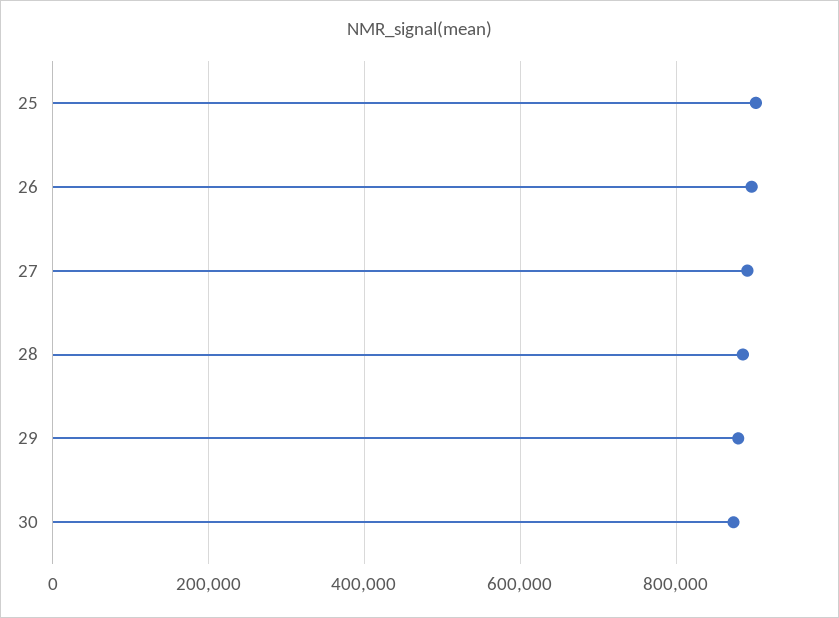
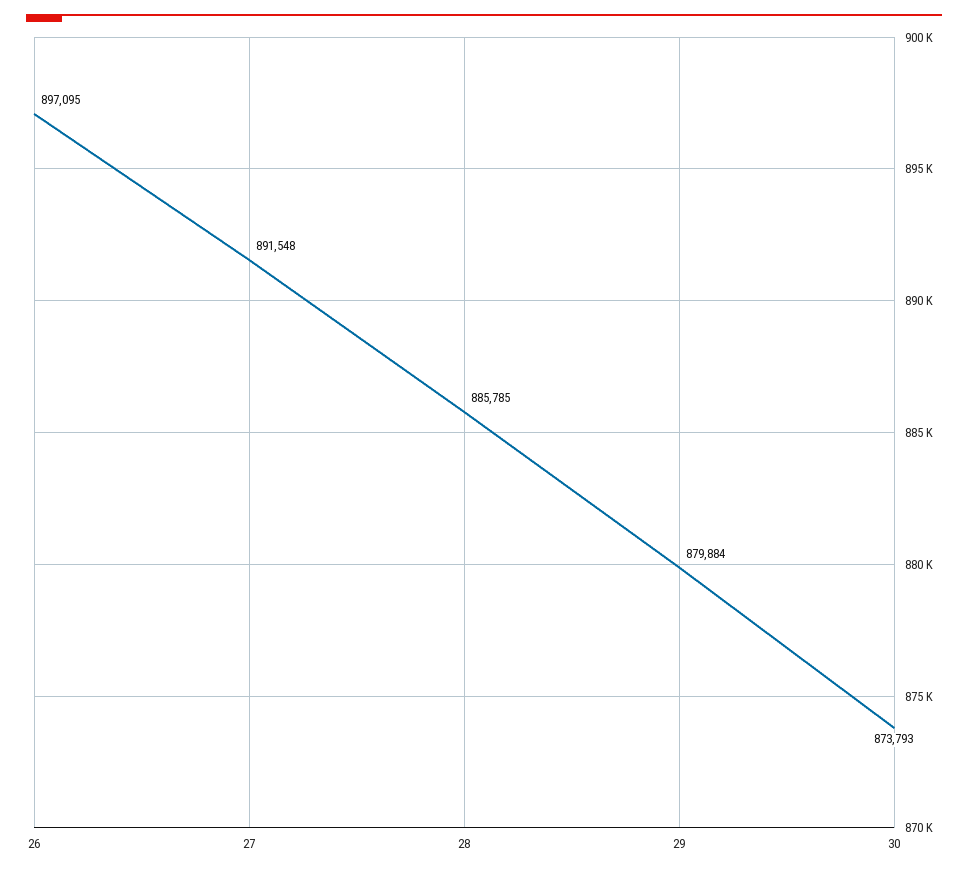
  {
-   "25": 900000,
    "26": 897095,
    "27": 891548,
    "28": 885785,
    "29": 879884,
    "30": 873793
  }

